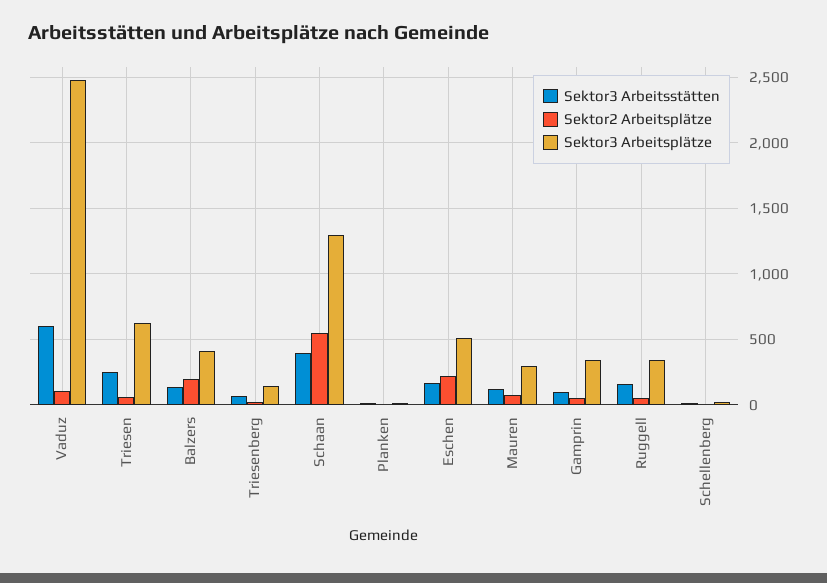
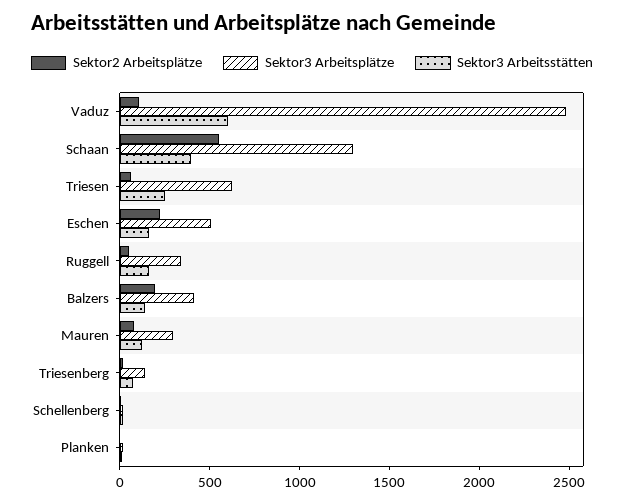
  {
    "Sektor3 Arbeitsstätten": {
      "Vaduz": 600,
      "Triesen": 250,
      "Balzers": 150,
      "Triesenberg": 50,
      "Schaan": 400,
      "Planken": 0,
      "Eschen": 150,
      "Mauren": 150,
-     "Gamprin": 100,
      "Ruggell": 150,
      "Schellenberg": 0
    },
    "Sektor2 Arbeitsplätze": {
      "Vaduz": 100,
      "Triesen": 50,
      "Balzers": 200,
      "Triesenberg": 0,
      "Schaan": 550,
      "Planken": 0,
      "Eschen": 200,
      "Mauren": 100,
-     "Gamprin": 50,
      "Ruggell": 50,
      "Schellenberg": 0
    },
    "Sektor3 Arbeitsplätze": {
      "Vaduz": 2500,
      "Triesen": 600,
      "Balzers": 400,
      "Triesenberg": 150,
      "Schaan": 1300,
      "Planken": 0,
      "Eschen": 500,
      "Mauren": 300,
-     "Gamprin": 350,
      "Ruggell": 350,
      "Schellenberg": 0
    }
  }

